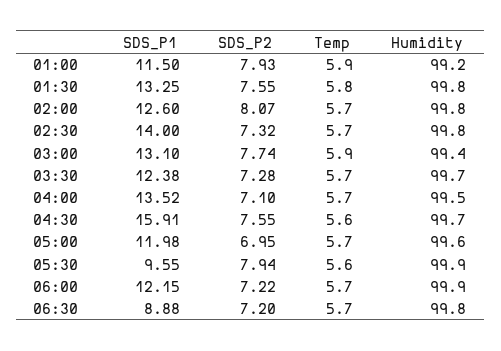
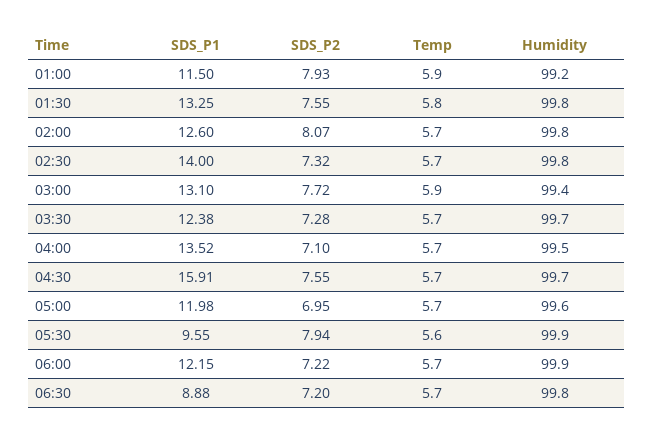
  {
    "SDS_P1": {
      "01:00": 11.5,
      "01:30": 13.25,
      "02:00": 12.6,
      "02:30": 14,
      "03:00": 13.1,
      "03:30": 12.38,
      "04:00": 13.52,
      "04:30": 15.91,
      "05:00": 11.98,
      "05:30": 9.55,
      "06:00": 12.15,
      "06:30": 8.88
    },
    "SDS_P2": {
      "01:00": 7.93,
      "01:30": 7.55,
      "02:00": 8.07,
      "02:30": 7.32,
-     "03:00": 7.74,
+     "03:00": 7.72,
      "03:30": 7.28,
      "04:00": 7.1,
      "04:30": 7.55,
      "05:00": 6.95,
      "05:30": 7.94,
      "06:00": 7.22,
      "06:30": 7.2
    },
    "Temp": {
      "01:00": 5.9,
      "01:30": 5.8,
      "02:00": 5.7,
      "02:30": 5.7,
      "03:00": 5.9,
      "03:30": 5.7,
      "04:00": 5.7,
-     "04:30": 5.6,
+     "04:30": 5.7,
      "05:00": 5.7,
      "05:30": 5.6,
      "06:00": 5.7,
      "06:30": 5.7
    },
    "Humidity": {
      "01:00": 99.2,
      "01:30": 99.8,
      "02:00": 99.8,
      "02:30": 99.8,
      "03:00": 99.4,
      "03:30": 99.7,
      "04:00": 99.5,
      "04:30": 99.7,
      "05:00": 99.6,
      "05:30": 99.9,
      "06:00": 99.9,
      "06:30": 99.8
    }
  }

